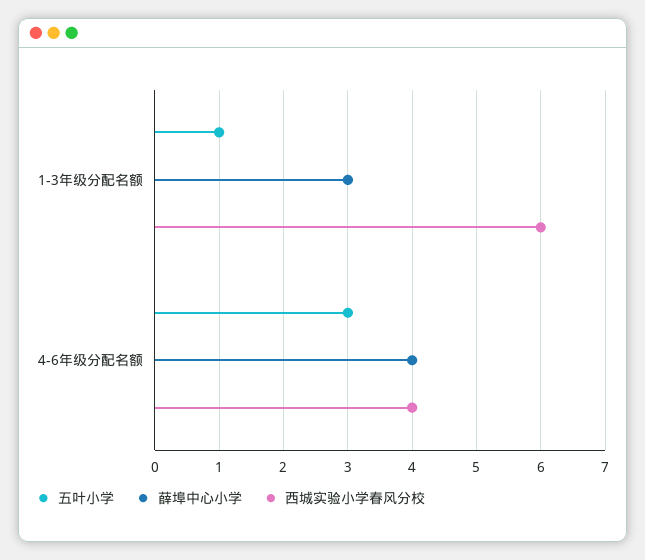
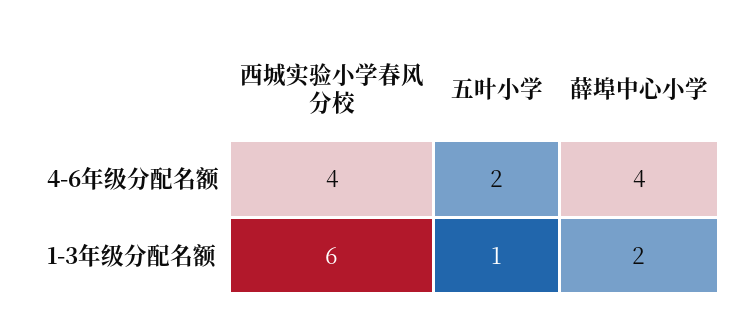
  {
    "五叶小学": {
      "1-3年级分配名额": 1,
-     "4-6年级分配名额": 3
+     "4-6年级分配名额": 2
    },
    "薛埠中心小学": {
-     "1-3年级分配名额": 3,
+     "1-3年级分配名额": 2,
      "4-6年级分配名额": 4
    },
    "西城实验小学春风分校": {
      "1-3年级分配名额": 6,
      "4-6年级分配名额": 4
    }
  }

